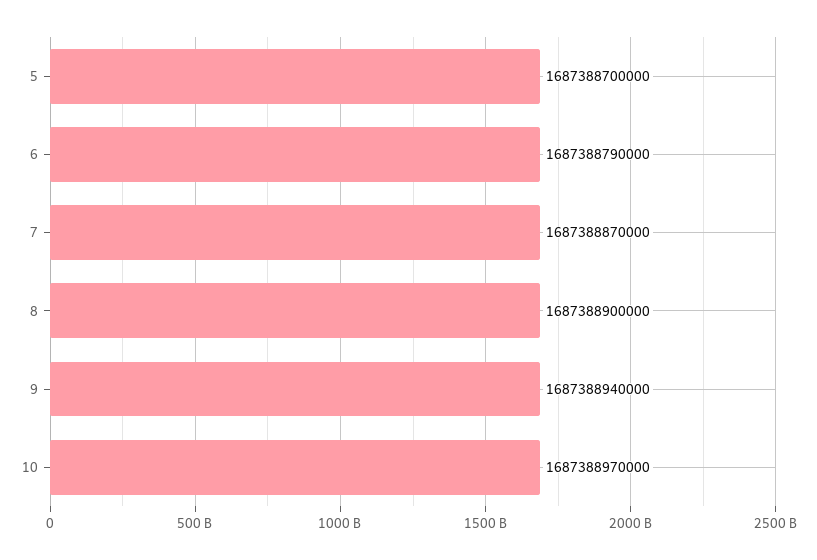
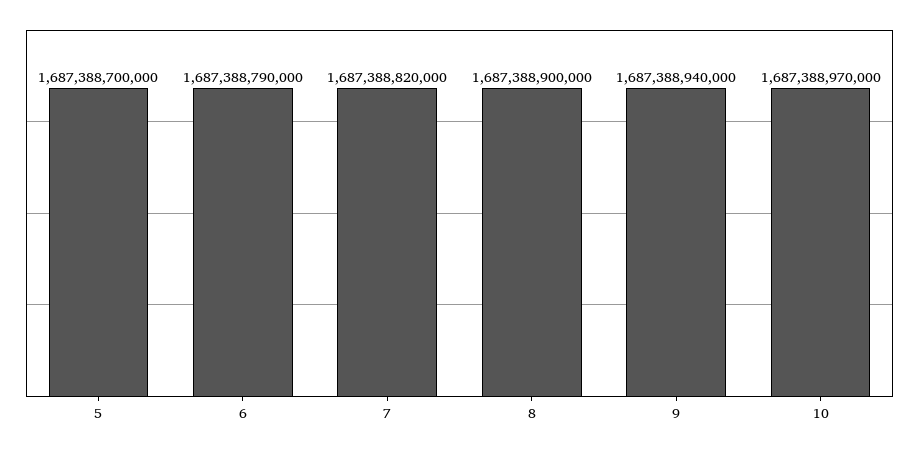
  {
    "5": 1687388700000,
    "6": 1687388790000,
-   "7": 1687388870000,
+   "7": 1687388820000,
    "8": 1687388900000,
    "9": 1687388940000,
    "10": 1687388970000
  }

